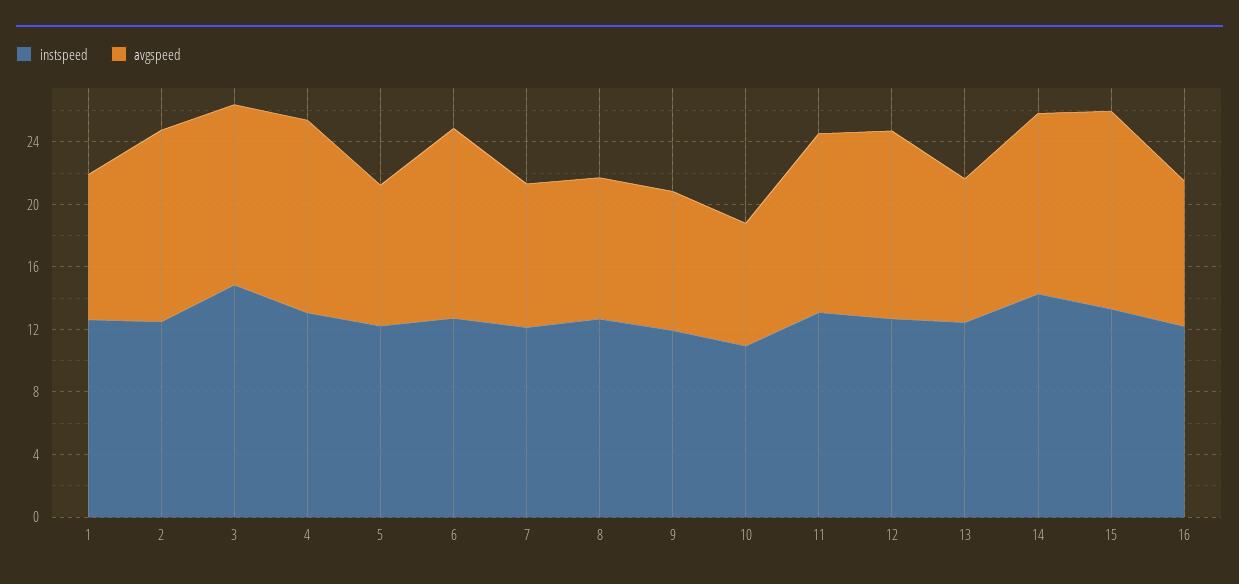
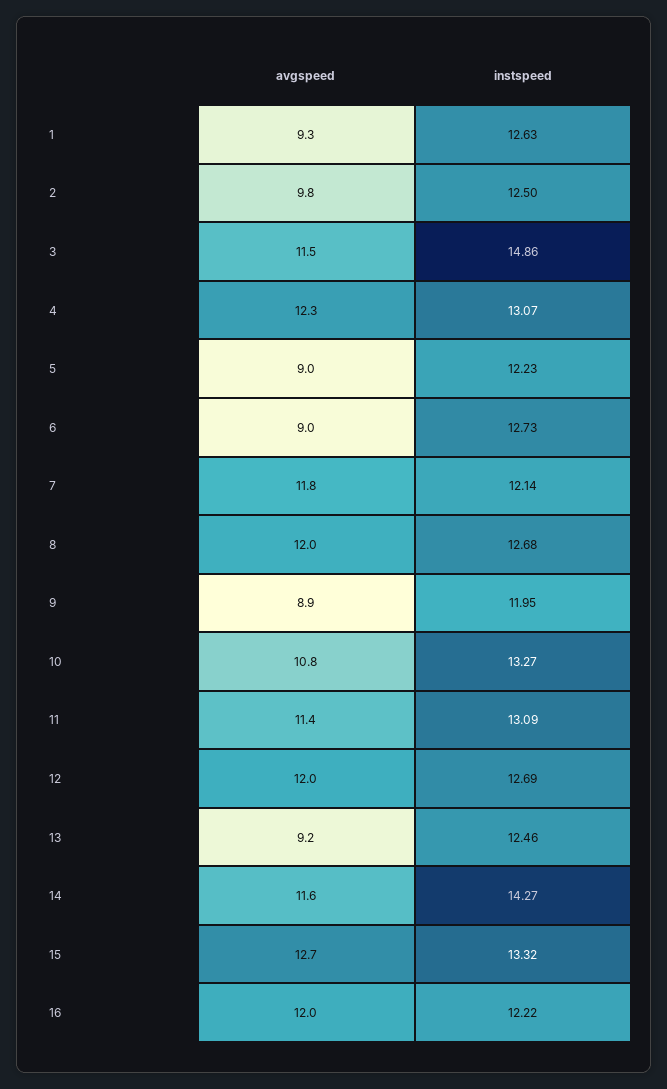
  {
    "instspeed": {
      "1": 12.63,
      "2": 12.5,
      "3": 14.86,
      "4": 13.07,
      "5": 12.23,
      "6": 12.73,
      "7": 12.14,
      "8": 12.68,
      "9": 11.95,
-     "10": 11,
+     "10": 13.27,
      "11": 13.09,
      "12": 12.69,
      "13": 12.46,
      "14": 14.27,
      "15": 13.32,
      "16": 12.22
    },
    "avgspeed": {
      "1": 9.3,
-     "2": 12,
+     "2": 9.8,
      "3": 11.5,
      "4": 12.3,
      "5": 9,
-     "6": 12,
+     "6": 9,
-     "7": 9,
+     "7": 11.8,
-     "8": 9,
+     "8": 12,
      "9": 8.9,
-     "10": 8,
+     "10": 10.8,
      "11": 11.4,
      "12": 12,
      "13": 9.2,
      "14": 11.6,
      "15": 12.7,
-     "16": 9
+     "16": 12
    }
  }

